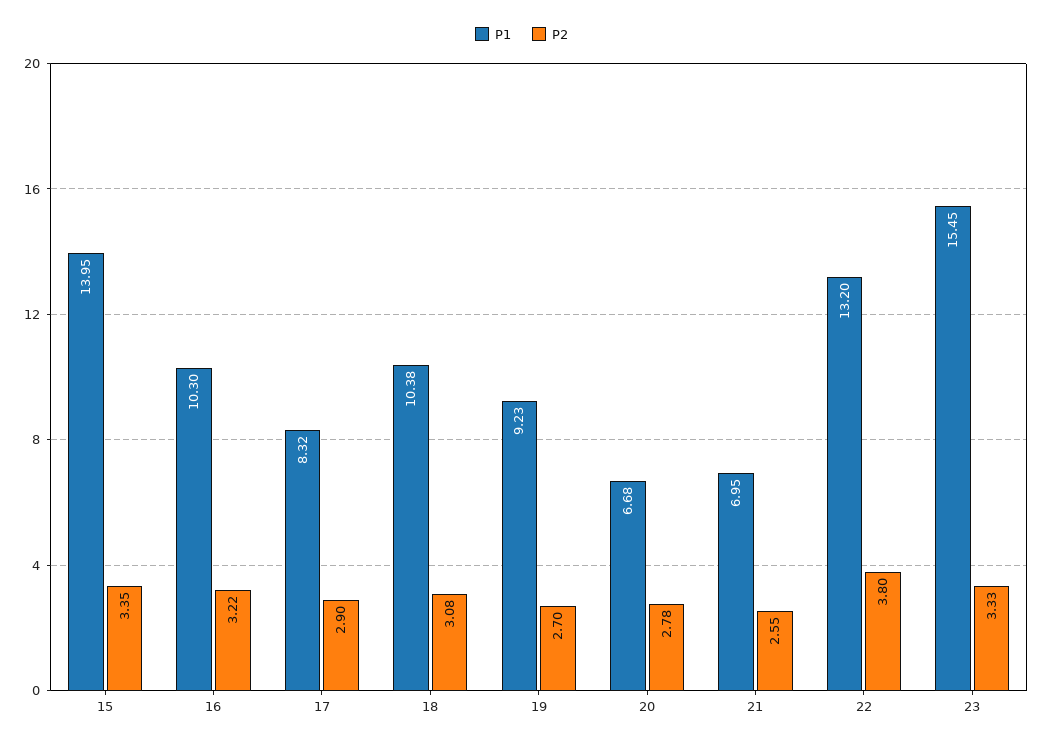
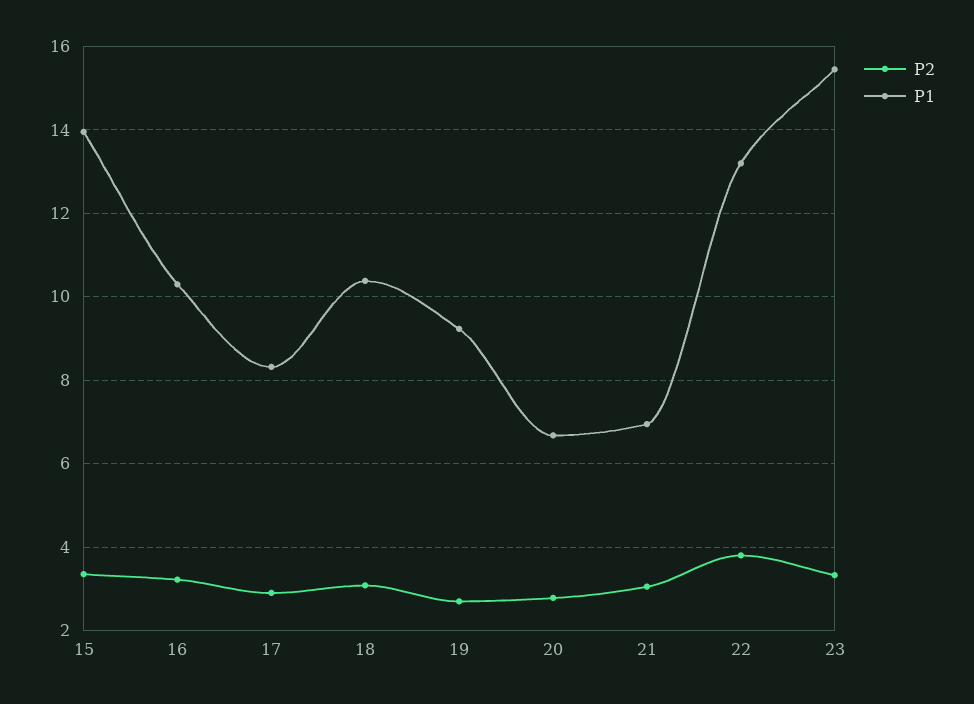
  {
    "P1": {
      "15": 13.95,
      "16": 10.3,
      "17": 8.32,
      "18": 10.38,
      "19": 9.23,
      "20": 6.68,
      "21": 6.95,
      "22": 13.2,
      "23": 15.45
    },
    "P2": {
      "15": 3.35,
      "16": 3.22,
      "17": 2.9,
      "18": 3.08,
      "19": 2.7,
      "20": 2.78,
-     "21": 2.55,
+     "21": 3,
      "22": 3.8,
      "23": 3.33
    }
  }

